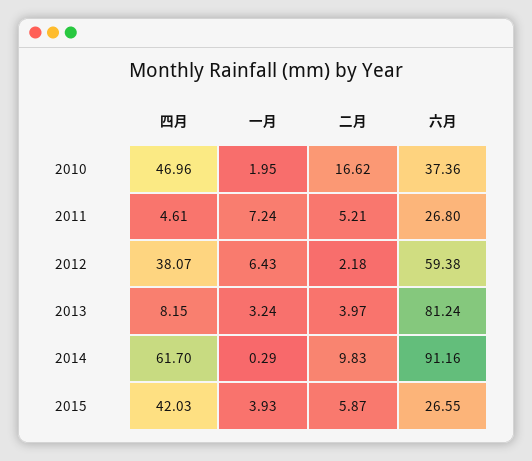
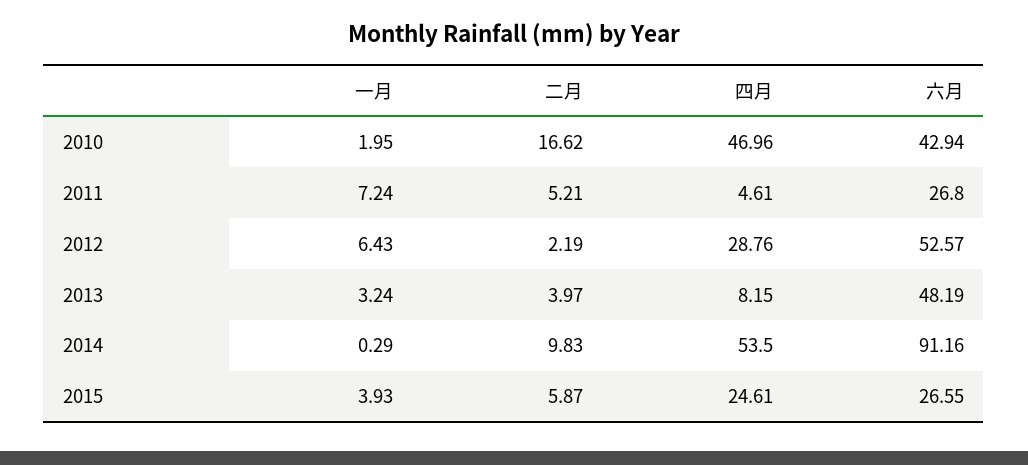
  {
    "四月": {
      "2010": 46.96,
      "2011": 4.61,
-     "2012": 38.07,
+     "2012": 28.76,
      "2013": 8.15,
-     "2014": 61.7,
+     "2014": 53.5,
-     "2015": 42.03
+     "2015": 24.61
    },
    "一月": {
      "2010": 1.95,
      "2011": 7.24,
      "2012": 6.43,
      "2013": 3.24,
      "2014": 0.29,
      "2015": 3.93
    },
    "二月": {
      "2010": 16.62,
      "2011": 5.21,
-     "2012": 2.18,
+     "2012": 2.19,
      "2013": 3.97,
      "2014": 9.83,
      "2015": 5.87
    },
    "六月": {
-     "2010": 37.36,
+     "2010": 42.94,
      "2011": 26.8,
-     "2012": 59.38,
+     "2012": 52.57,
-     "2013": 81.24,
+     "2013": 48.19,
      "2014": 91.16,
      "2015": 26.55
    }
  }

